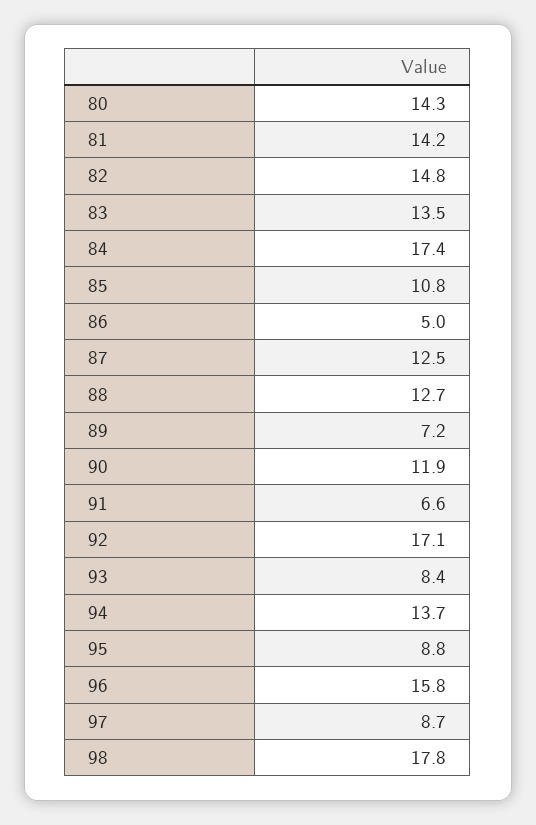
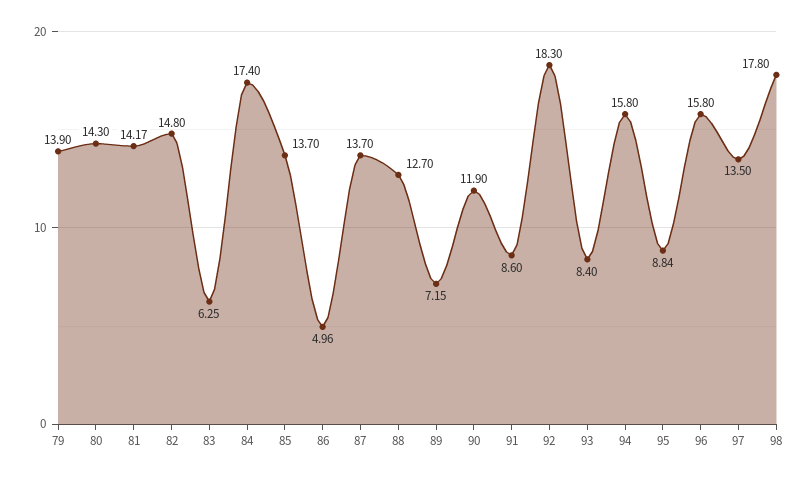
  {
    "80": 14.3,
    "81": 14.17,
    "82": 14.8,
-   "83": 13.5,
+   "83": 6.25,
    "84": 17.4,
-   "85": 10.8,
+   "85": 13.7,
    "86": 4.96,
-   "87": 12.5,
+   "87": 13.7,
    "88": 12.7,
    "89": 7.15,
    "90": 11.9,
-   "91": 6.6,
+   "91": 8.6,
-   "92": 17.1,
+   "92": 18.3,
    "93": 8.4,
-   "94": 13.7,
+   "94": 15.8,
    "95": 8.84,
    "96": 15.8,
-   "97": 8.7,
+   "97": 13.5,
-   "98": 17.8
+   "98": 17.8,
+   "79": 13.9
  }

